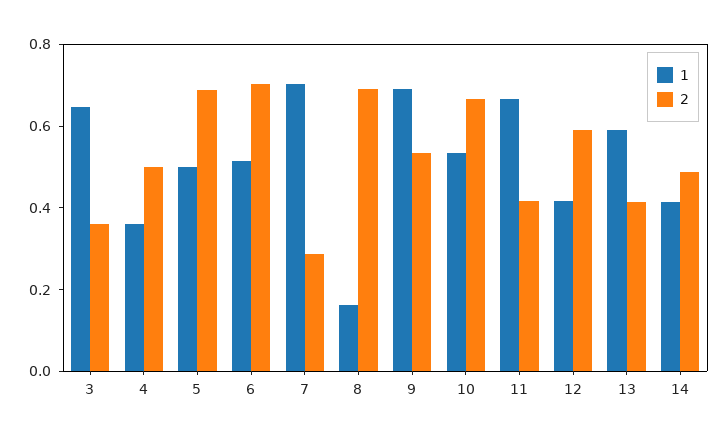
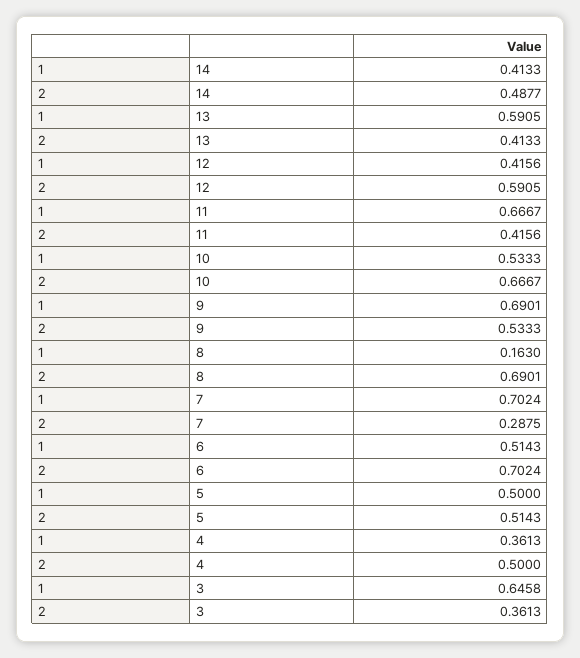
  {
    "1": {
      "3": 0.6458,
      "4": 0.3613,
      "5": 0.5,
      "6": 0.5143,
      "7": 0.7024,
      "8": 0.163,
      "9": 0.6901,
      "10": 0.5333,
      "11": 0.6667,
      "12": 0.4156,
      "13": 0.5905,
      "14": 0.4133
    },
    "2": {
      "3": 0.3613,
      "4": 0.5,
-     "5": 0.7,
+     "5": 0.5143,
      "6": 0.7024,
      "7": 0.2875,
      "8": 0.6901,
      "9": 0.5333,
      "10": 0.6667,
      "11": 0.4156,
      "12": 0.5905,
      "13": 0.4133,
      "14": 0.4877
    }
  }

